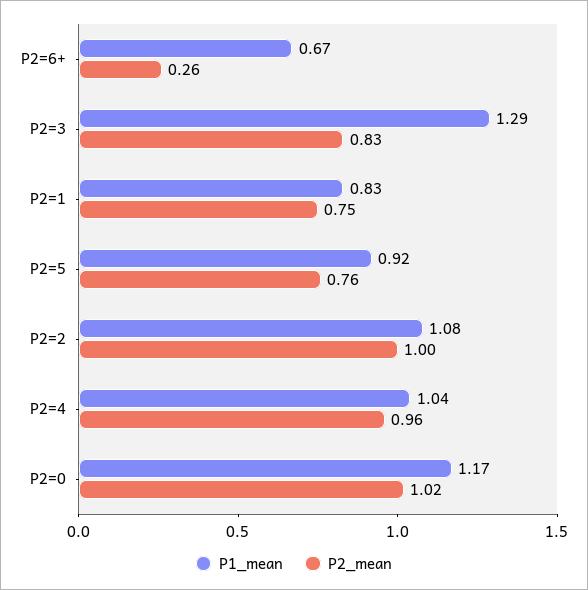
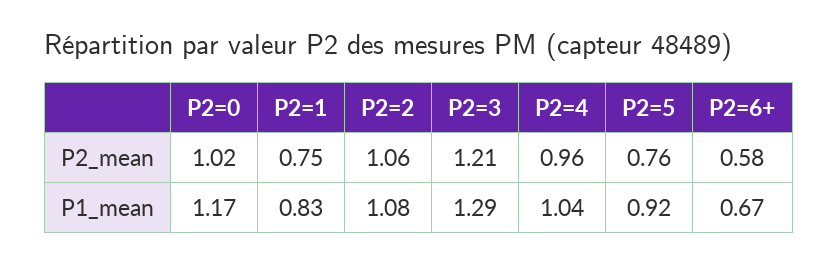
  {
    "P1_mean": {
      "P2=6+": 0.67,
      "P2=3": 1.29,
      "P2=1": 0.83,
      "P2=5": 0.92,
      "P2=2": 1.08,
      "P2=4": 1.04,
      "P2=0": 1.17
    },
    "P2_mean": {
-     "P2=6+": 0.26,
+     "P2=6+": 0.58,
-     "P2=3": 0.83,
+     "P2=3": 1.21,
      "P2=1": 0.75,
      "P2=5": 0.76,
-     "P2=2": 1,
+     "P2=2": 1.06,
      "P2=4": 0.96,
      "P2=0": 1.02
    }
  }

